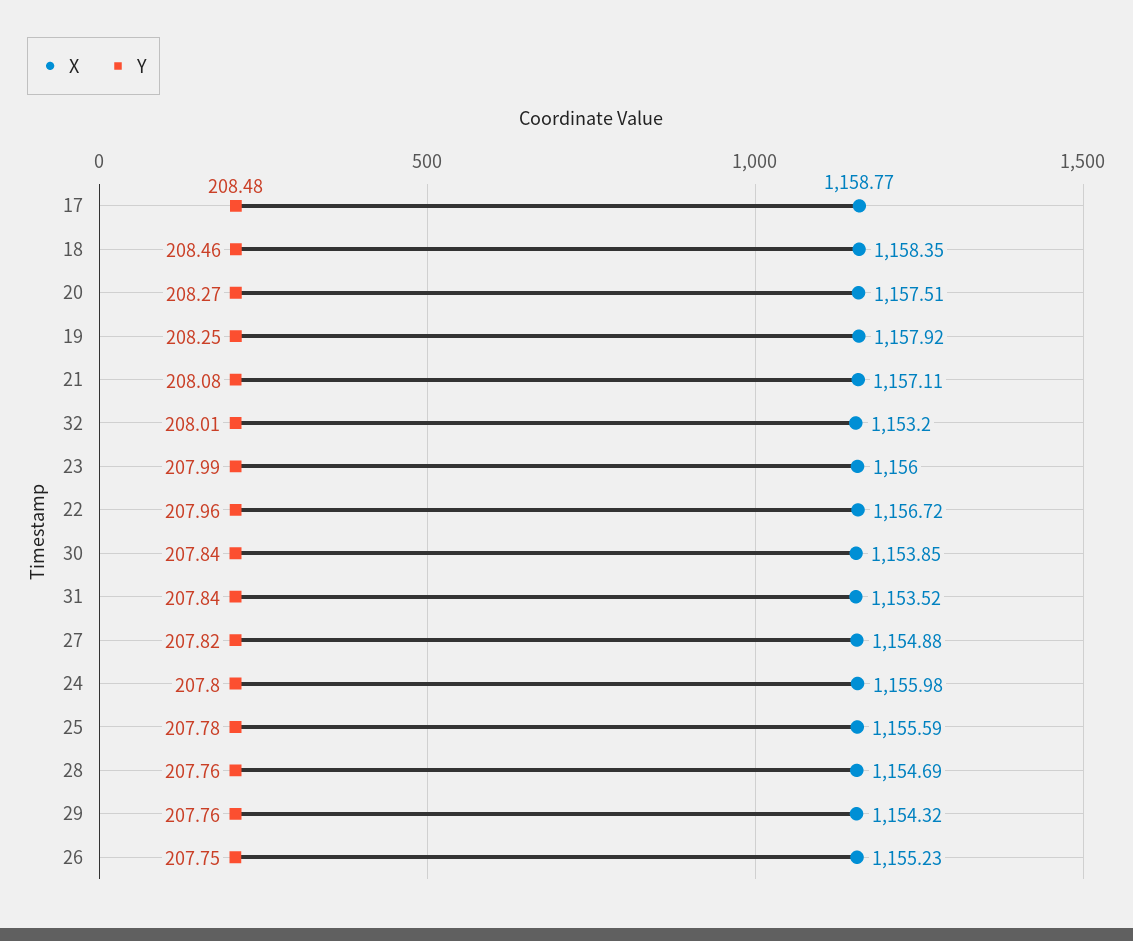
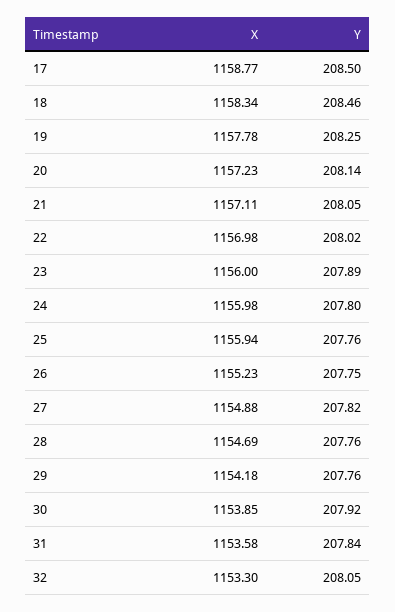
  {
    "X": {
      "17": 1158.77,
-     "18": 1158.35,
+     "18": 1158.34,
-     "20": 1157.51,
+     "20": 1157.23,
-     "19": 1157.92,
+     "19": 1157.78,
      "21": 1157.11,
-     "32": 1153.2,
+     "32": 1153.3,
      "23": 1156,
-     "22": 1156.72,
+     "22": 1156.98,
      "30": 1153.85,
-     "31": 1153.52,
+     "31": 1153.58,
      "27": 1154.88,
      "24": 1155.98,
-     "25": 1155.59,
+     "25": 1155.94,
      "28": 1154.69,
-     "29": 1154.32,
+     "29": 1154.18,
      "26": 1155.23
    },
    "Y": {
-     "17": 208.48,
+     "17": 208.5,
      "18": 208.46,
-     "20": 208.27,
+     "20": 208.14,
      "19": 208.25,
-     "21": 208.08,
+     "21": 208.05,
-     "32": 208.01,
+     "32": 208.05,
-     "23": 207.99,
+     "23": 207.89,
-     "22": 207.96,
+     "22": 208.02,
-     "30": 207.84,
+     "30": 207.92,
      "31": 207.84,
      "27": 207.82,
      "24": 207.8,
-     "25": 207.78,
+     "25": 207.76,
      "28": 207.76,
      "29": 207.76,
      "26": 207.75
    }
  }

